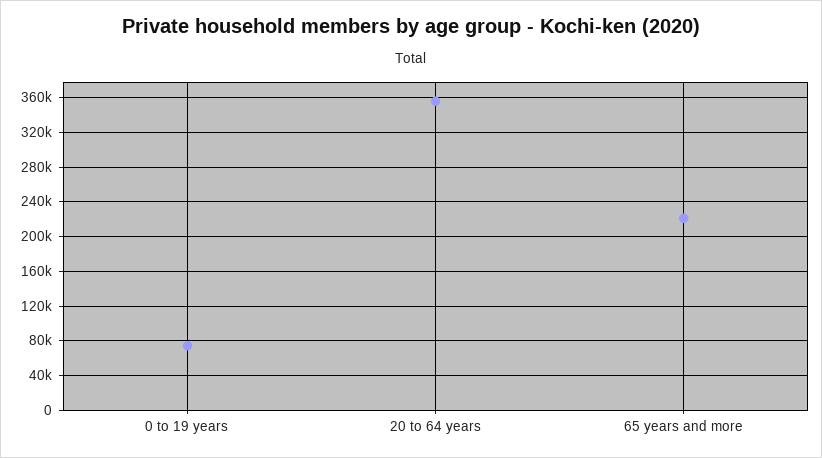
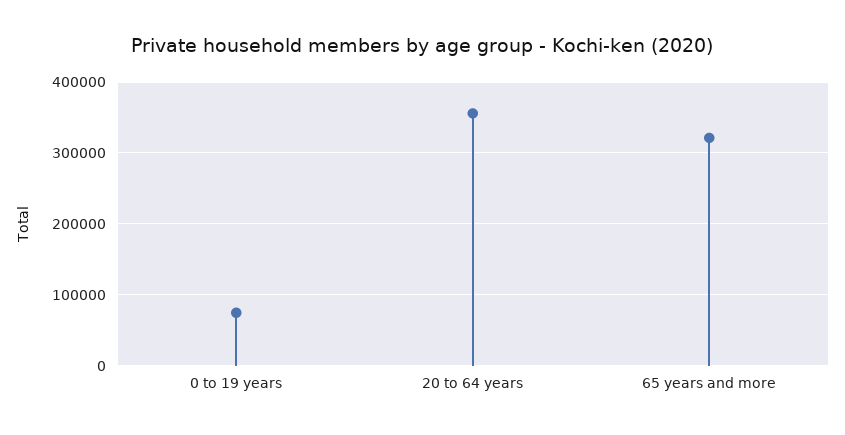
  {
    "0 to 19 years": 70000,
    "20 to 64 years": 360000,
-   "65 years and more": 220000
+   "65 years and more": 320000
  }

